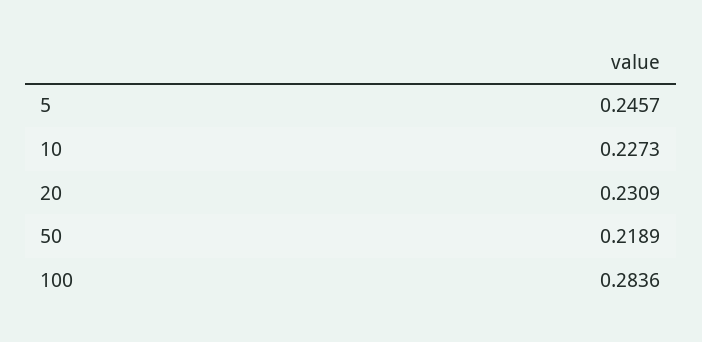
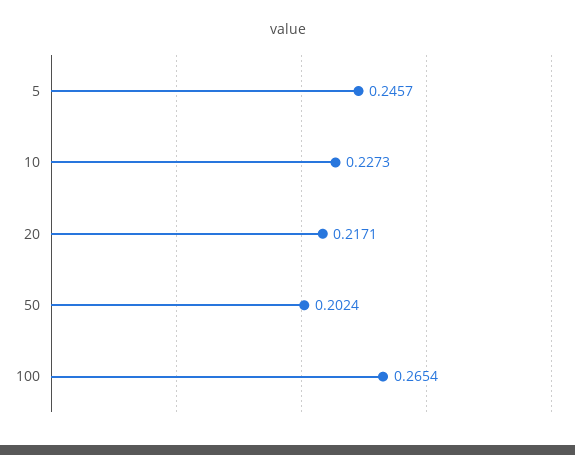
  {
    "5": 0.2457,
    "10": 0.2273,
-   "20": 0.2309,
+   "20": 0.2171,
-   "50": 0.2189,
+   "50": 0.2024,
-   "100": 0.2836
+   "100": 0.2654
  }

